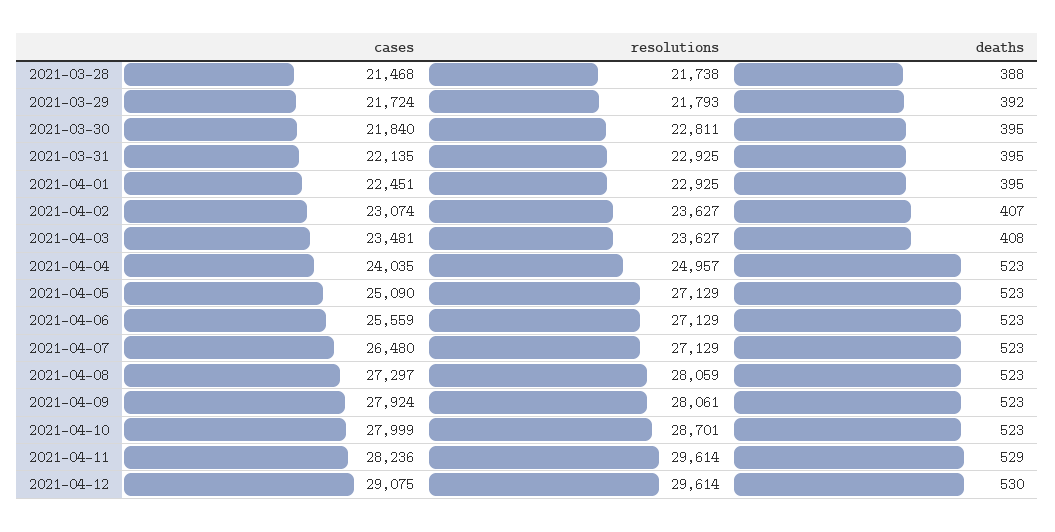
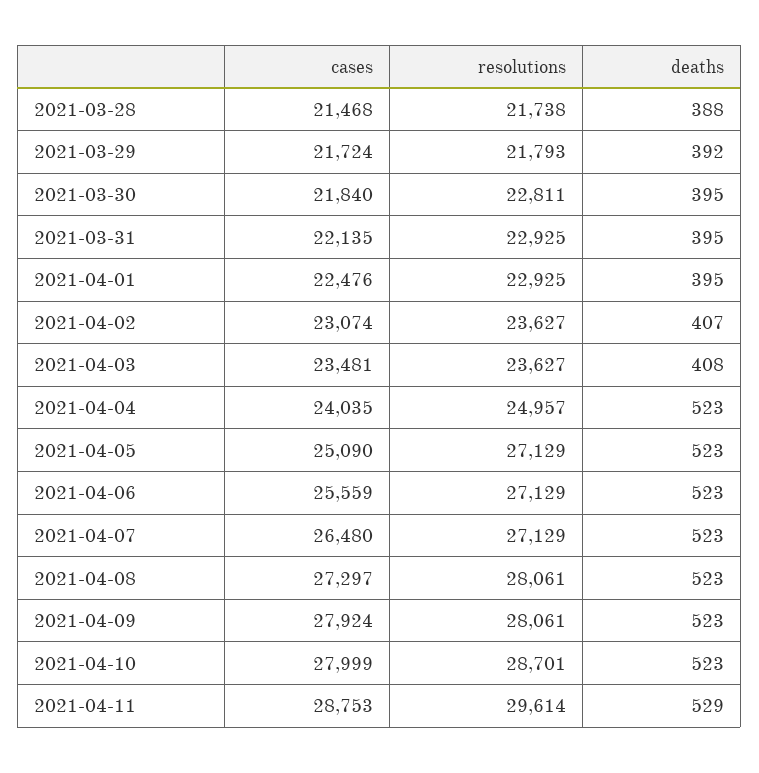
  {
    "cases": {
      "2021-03-28": 21468,
      "2021-03-29": 21724,
      "2021-03-30": 21840,
      "2021-03-31": 22135,
-     "2021-04-01": 22451,
+     "2021-04-01": 22476,
      "2021-04-02": 23074,
      "2021-04-03": 23481,
      "2021-04-04": 24035,
      "2021-04-05": 25090,
      "2021-04-06": 25559,
      "2021-04-07": 26480,
      "2021-04-08": 27297,
      "2021-04-09": 27924,
      "2021-04-10": 27999,
-     "2021-04-11": 28236,
+     "2021-04-11": 28753
-     "2021-04-12": 29075
    },
    "resolutions": {
      "2021-03-28": 21738,
      "2021-03-29": 21793,
      "2021-03-30": 22811,
      "2021-03-31": 22925,
      "2021-04-01": 22925,
      "2021-04-02": 23627,
      "2021-04-03": 23627,
      "2021-04-04": 24957,
      "2021-04-05": 27129,
      "2021-04-06": 27129,
      "2021-04-07": 27129,
-     "2021-04-08": 28059,
+     "2021-04-08": 28061,
      "2021-04-09": 28061,
      "2021-04-10": 28701,
-     "2021-04-11": 29614,
+     "2021-04-11": 29614
-     "2021-04-12": 29614
    },
    "deaths": {
      "2021-03-28": 388,
      "2021-03-29": 392,
      "2021-03-30": 395,
      "2021-03-31": 395,
      "2021-04-01": 395,
      "2021-04-02": 407,
      "2021-04-03": 408,
      "2021-04-04": 523,
      "2021-04-05": 523,
      "2021-04-06": 523,
      "2021-04-07": 523,
      "2021-04-08": 523,
      "2021-04-09": 523,
      "2021-04-10": 523,
-     "2021-04-11": 529,
+     "2021-04-11": 529
-     "2021-04-12": 530
    }
  }

